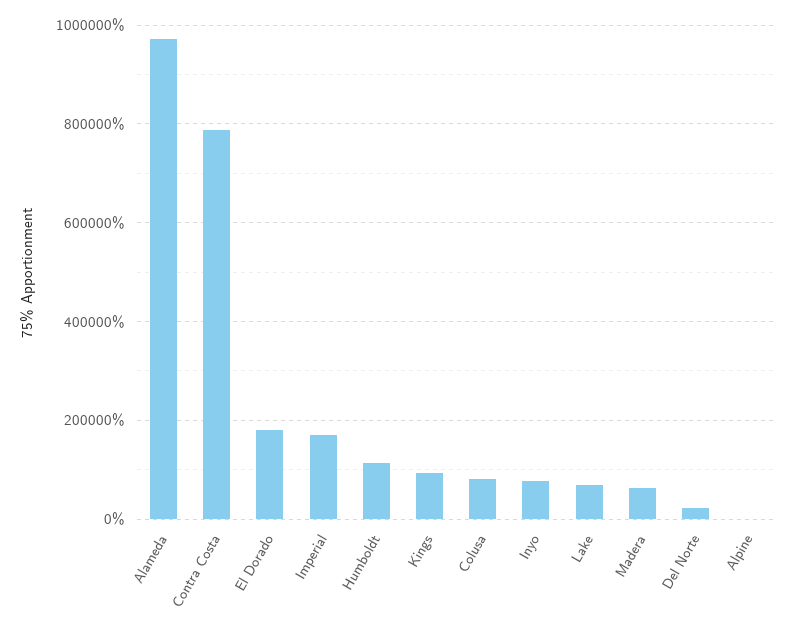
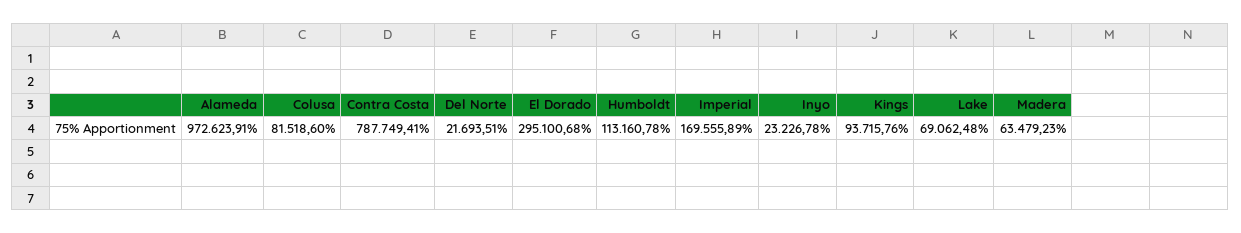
  {
    "Alameda": 972623.91,
    "Contra Costa": 787749.41,
-   "El Dorado": 180000,
+   "El Dorado": 295100.68,
    "Imperial": 169555.89,
    "Humboldt": 113160.78,
    "Kings": 93715.76,
    "Colusa": 81518.6,
-   "Inyo": 80000,
+   "Inyo": 23226.78,
    "Lake": 69062.48,
    "Madera": 63479.23,
-   "Del Norte": 21693.51,
+   "Del Norte": 21693.51
-   "Alpine": 0
  }

